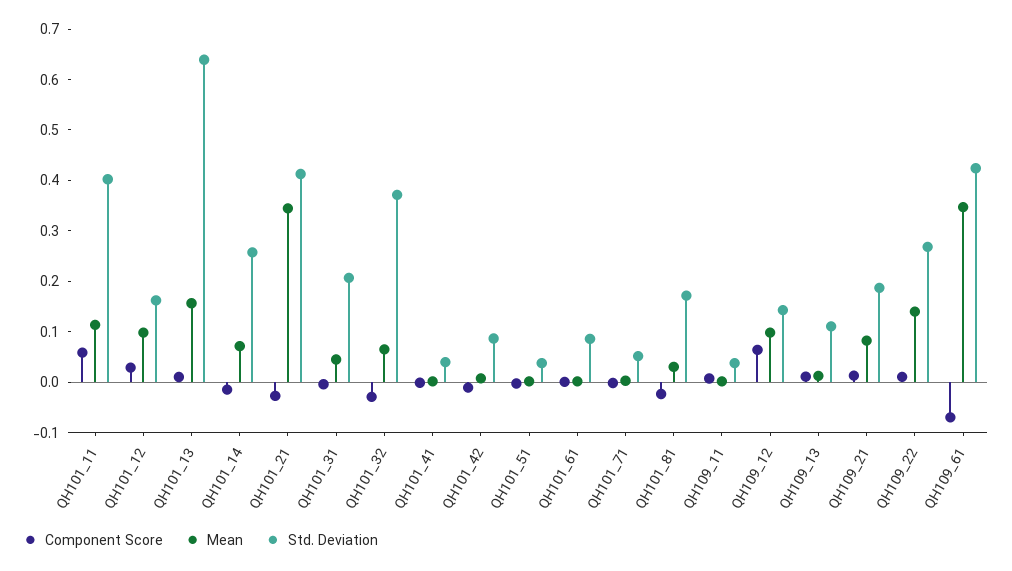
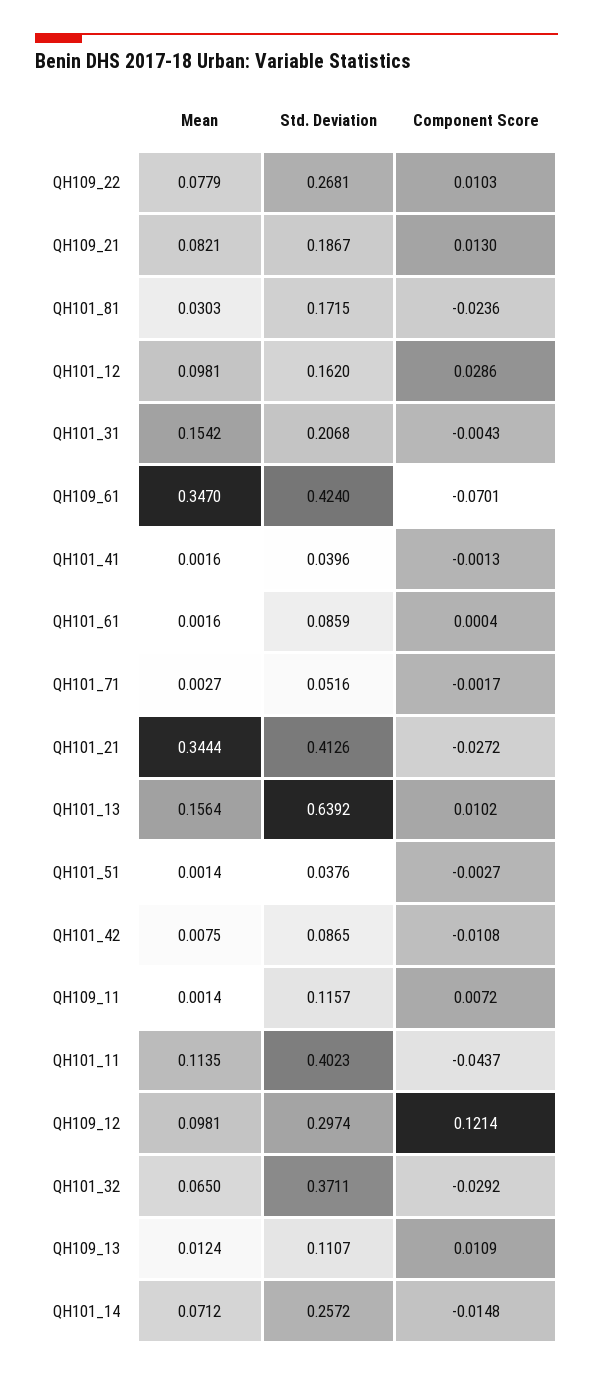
  {
    "Component Score": {
-     "QH101_11": 0.06,
+     "QH101_11": -0.0437,
      "QH101_12": 0.0286,
      "QH101_13": 0.0102,
      "QH101_14": -0.0148,
      "QH101_21": -0.0272,
      "QH101_31": -0.0043,
      "QH101_32": -0.0292,
      "QH101_41": -0.0013,
      "QH101_42": -0.0108,
      "QH101_51": -0.0027,
      "QH101_61": 0.0004,
      "QH101_71": -0.0017,
      "QH101_81": -0.0236,
      "QH109_11": 0.0072,
-     "QH109_12": 0.06,
+     "QH109_12": 0.1214,
      "QH109_13": 0.0109,
      "QH109_21": 0.013,
      "QH109_22": 0.0103,
      "QH109_61": -0.0701
    },
    "Mean": {
      "QH101_11": 0.1135,
      "QH101_12": 0.0981,
      "QH101_13": 0.1564,
      "QH101_14": 0.0712,
      "QH101_21": 0.3444,
-     "QH101_31": 0.04,
+     "QH101_31": 0.1542,
      "QH101_32": 0.065,
      "QH101_41": 0.0016,
      "QH101_42": 0.0075,
      "QH101_51": 0.0014,
      "QH101_61": 0.0016,
      "QH101_71": 0.0027,
      "QH101_81": 0.0303,
      "QH109_11": 0.0014,
      "QH109_12": 0.0981,
      "QH109_13": 0.0124,
      "QH109_21": 0.0821,
-     "QH109_22": 0.14,
+     "QH109_22": 0.0779,
      "QH109_61": 0.347
    },
    "Std. Deviation": {
      "QH101_11": 0.4023,
      "QH101_12": 0.162,
      "QH101_13": 0.6392,
      "QH101_14": 0.2572,
      "QH101_21": 0.4126,
      "QH101_31": 0.2068,
      "QH101_32": 0.3711,
      "QH101_41": 0.0396,
      "QH101_42": 0.0865,
      "QH101_51": 0.0376,
      "QH101_61": 0.0859,
      "QH101_71": 0.0516,
      "QH101_81": 0.1715,
-     "QH109_11": 0.04,
+     "QH109_11": 0.1157,
-     "QH109_12": 0.14,
+     "QH109_12": 0.2974,
      "QH109_13": 0.1107,
      "QH109_21": 0.1867,
      "QH109_22": 0.2681,
      "QH109_61": 0.424
    }
  }

